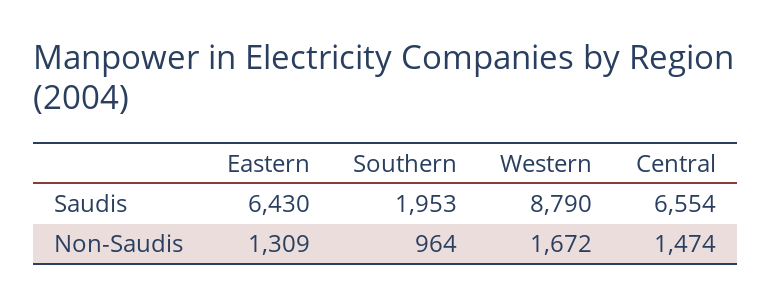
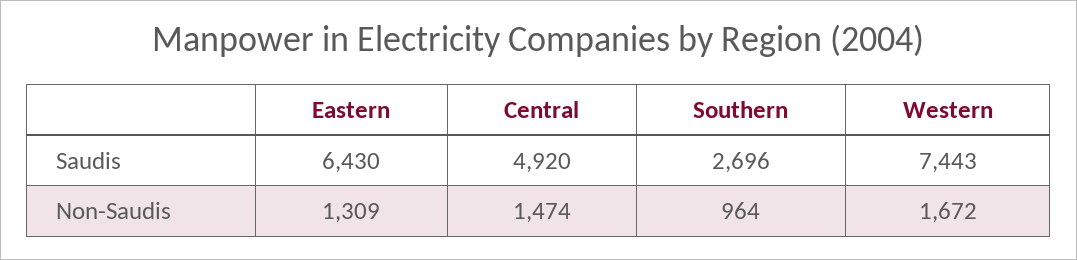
  {
    "Eastern": {
      "Saudis": 6430,
      "Non-Saudis": 1309
    },
    "Southern": {
-     "Saudis": 1953,
+     "Saudis": 2696,
      "Non-Saudis": 964
    },
    "Western": {
-     "Saudis": 8790,
+     "Saudis": 7443,
      "Non-Saudis": 1672
    },
    "Central": {
-     "Saudis": 6554,
+     "Saudis": 4920,
      "Non-Saudis": 1474
    }
  }

